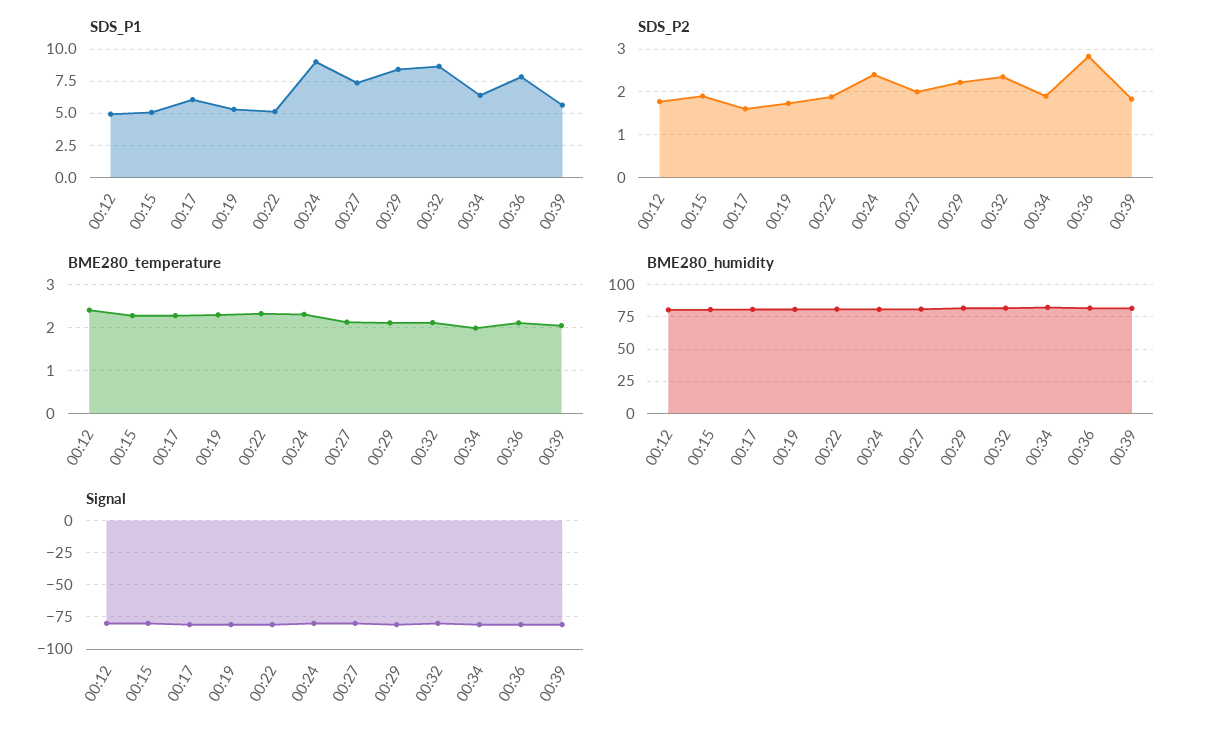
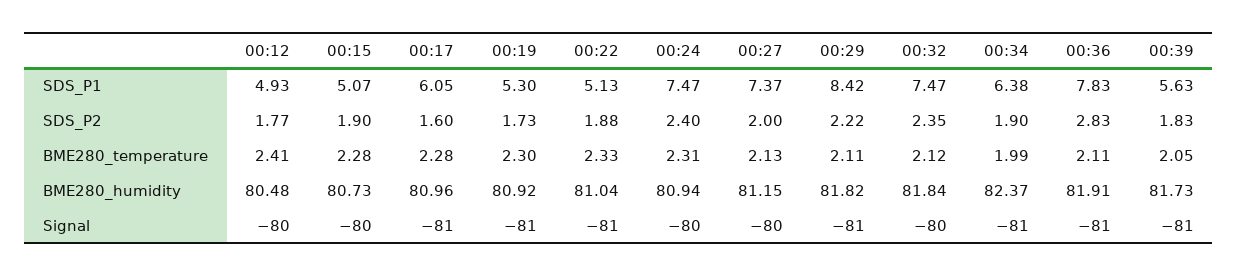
  {
    "SDS_P1": {
      "00:12": 4.93,
      "00:15": 5.07,
      "00:17": 6.05,
      "00:19": 5.3,
      "00:22": 5.13,
-     "00:24": 9,
+     "00:24": 7.47,
      "00:27": 7.37,
      "00:29": 8.42,
-     "00:32": 8.5,
+     "00:32": 7.47,
      "00:34": 6.38,
      "00:36": 7.83,
      "00:39": 5.63
    },
    "SDS_P2": {
      "00:12": 1.77,
      "00:15": 1.9,
      "00:17": 1.6,
      "00:19": 1.73,
      "00:22": 1.88,
      "00:24": 2.4,
      "00:27": 2,
      "00:29": 2.22,
      "00:32": 2.35,
      "00:34": 1.9,
      "00:36": 2.83,
      "00:39": 1.83
    },
    "BME280_temperature": {
      "00:12": 2.41,
      "00:15": 2.28,
      "00:17": 2.28,
      "00:19": 2.3,
      "00:22": 2.33,
      "00:24": 2.31,
      "00:27": 2.13,
      "00:29": 2.11,
      "00:32": 2.12,
      "00:34": 1.99,
      "00:36": 2.11,
      "00:39": 2.05
    },
    "BME280_humidity": {
      "00:12": 80.48,
      "00:15": 80.73,
      "00:17": 80.96,
      "00:19": 80.92,
      "00:22": 81.04,
      "00:24": 80.94,
      "00:27": 81.15,
      "00:29": 81.82,
      "00:32": 81.84,
      "00:34": 82.37,
      "00:36": 81.91,
      "00:39": 81.73
    },
    "Signal": {
      "00:12": -80,
      "00:15": -80,
      "00:17": -81,
      "00:19": -81,
      "00:22": -81,
      "00:24": -80,
      "00:27": -80,
      "00:29": -81,
      "00:32": -80,
      "00:34": -81,
      "00:36": -81,
      "00:39": -81
    }
  }

